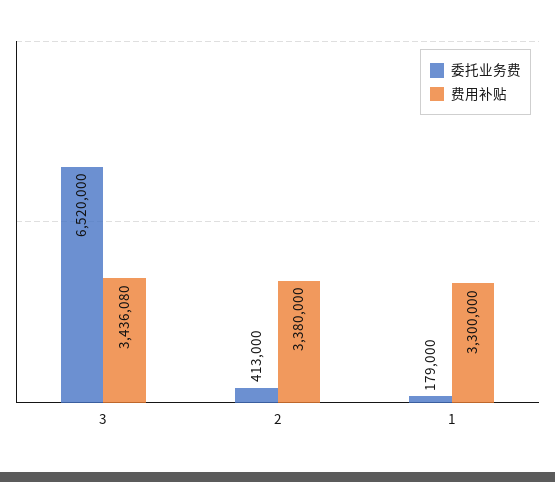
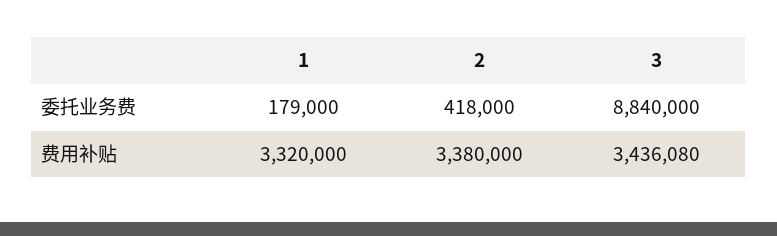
  {
    "委托业务费": {
-     "3": 6520000,
+     "3": 8840000,
-     "2": 413000,
+     "2": 418000,
      "1": 179000
    },
    "费用补贴": {
      "3": 3436080,
      "2": 3380000,
-     "1": 3300000
+     "1": 3320000
    }
  }

